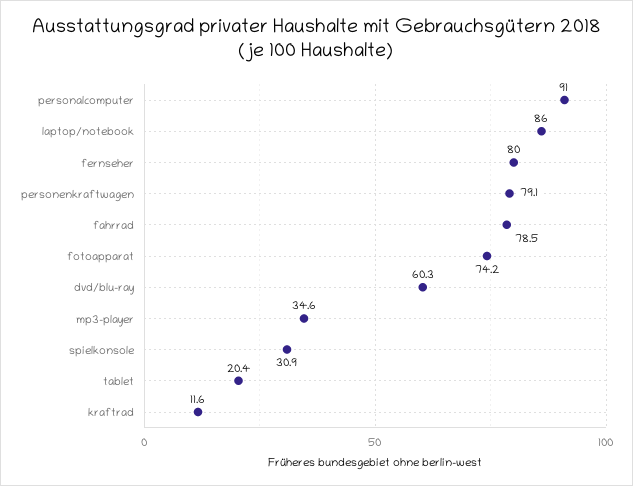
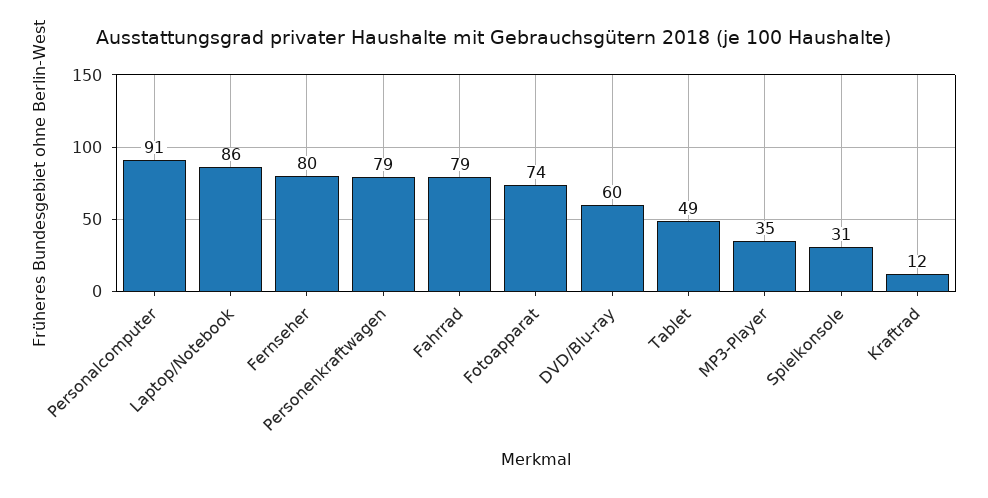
  {
    "personalcomputer": 91,
    "laptop/notebook": 86,
    "fernseher": 80,
    "personenkraftwagen": 79.1,
    "fahrrad": 78.5,
    "fotoapparat": 74.2,
    "dvd/blu-ray": 60.3,
    "mp3-player": 34.6,
    "spielkonsole": 30.9,
-   "tablet": 20.4,
+   "tablet": 49,
    "kraftrad": 11.6
  }

